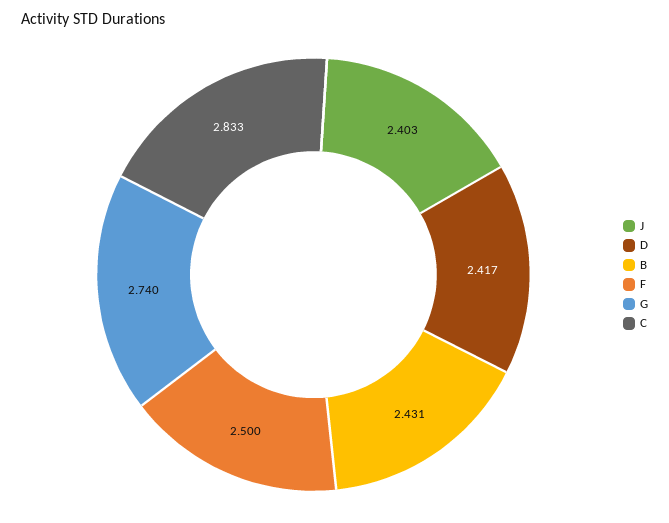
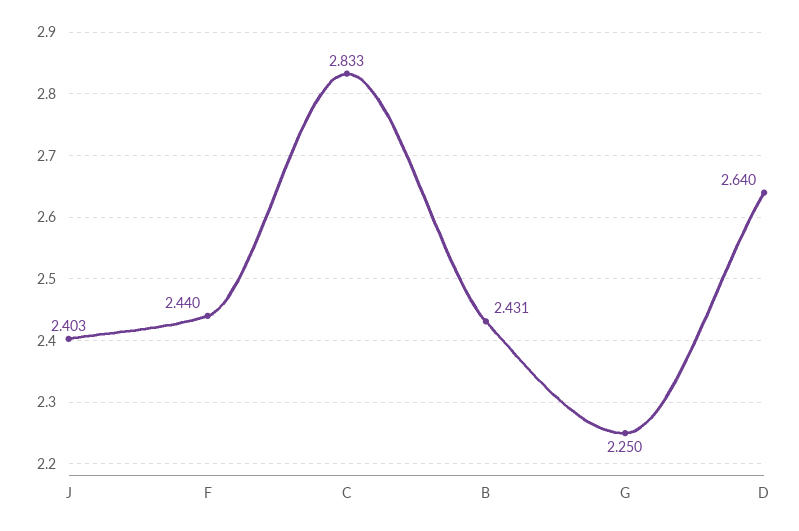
  {
    "J": 2.403,
-   "D": 2.417,
+   "D": 2.64,
    "B": 2.431,
-   "F": 2.5,
+   "F": 2.44,
-   "G": 2.74,
+   "G": 2.25,
    "C": 2.833
  }

